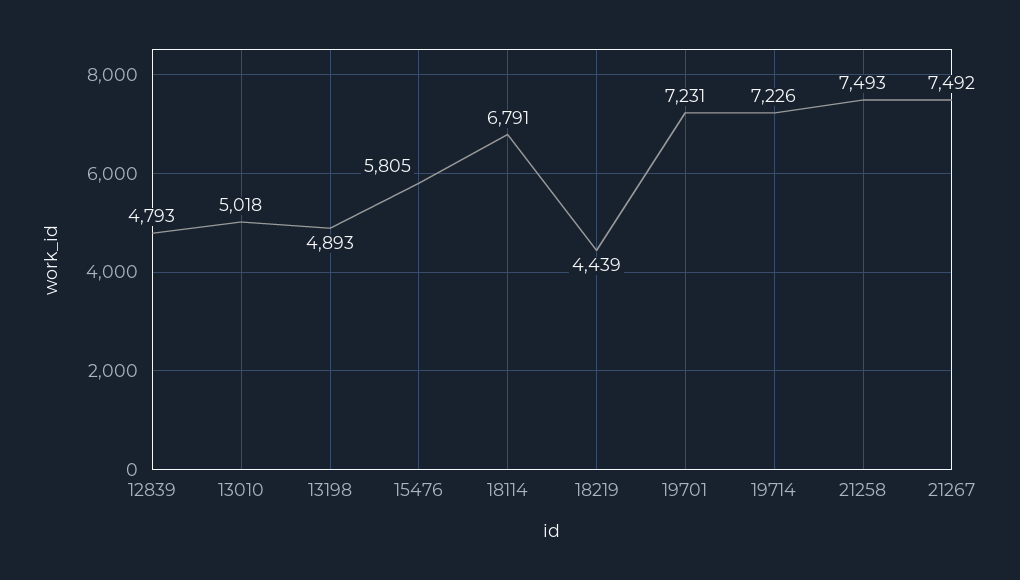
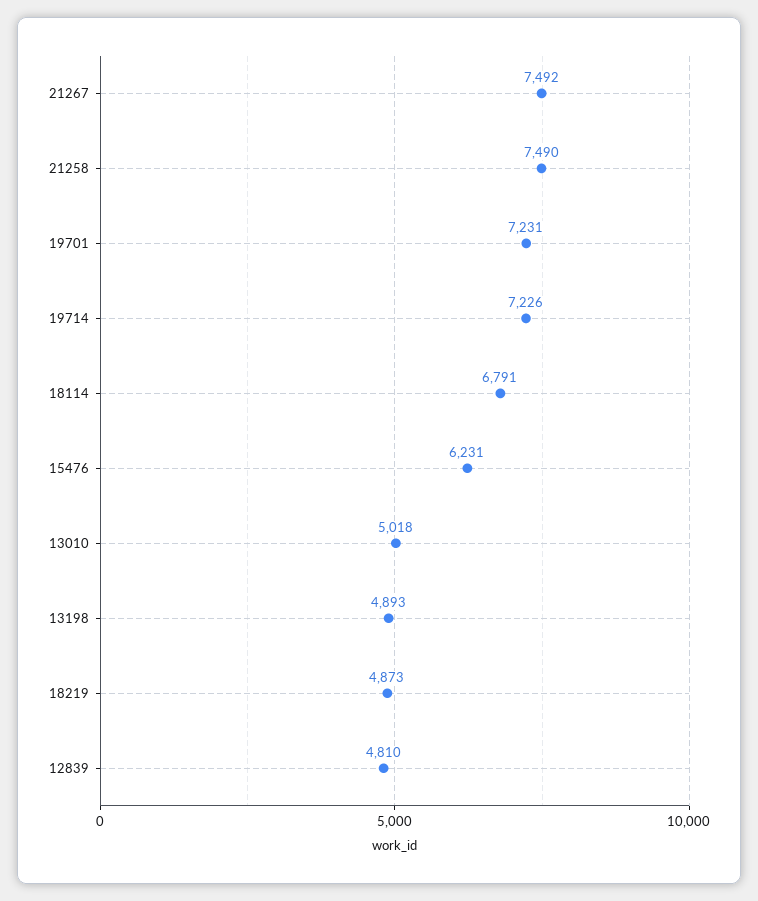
  {
-   "12839": 4793,
+   "12839": 4810,
    "13010": 5018,
    "13198": 4893,
-   "15476": 5805,
+   "15476": 6231,
    "18114": 6791,
-   "18219": 4439,
+   "18219": 4873,
    "19701": 7231,
    "19714": 7226,
-   "21258": 7493,
+   "21258": 7490,
    "21267": 7492
  }

